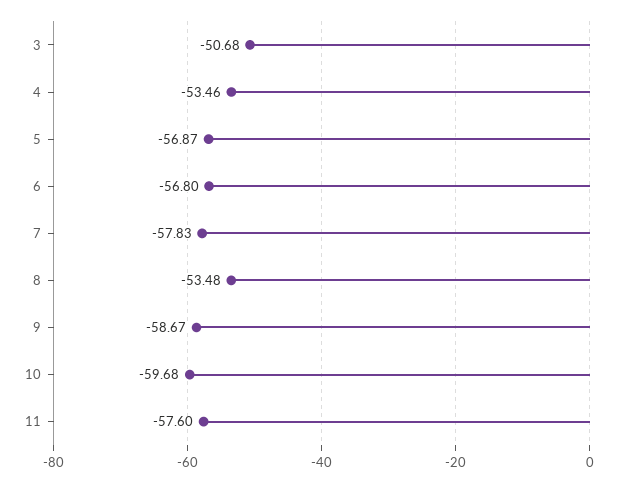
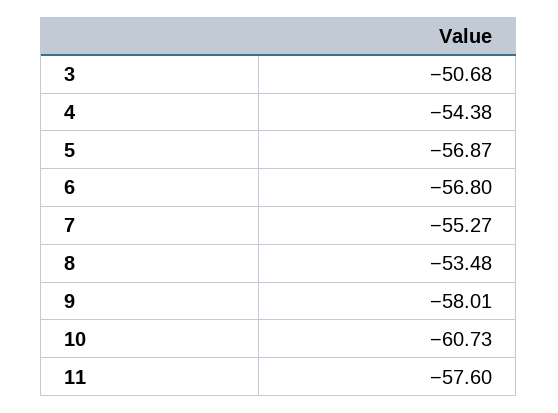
  {
    "3": -50.68,
-   "4": -53.46,
+   "4": -54.38,
    "5": -56.87,
    "6": -56.8,
-   "7": -57.83,
+   "7": -55.27,
    "8": -53.48,
-   "9": -58.67,
+   "9": -58.01,
-   "10": -59.68,
+   "10": -60.73,
    "11": -57.6
  }

